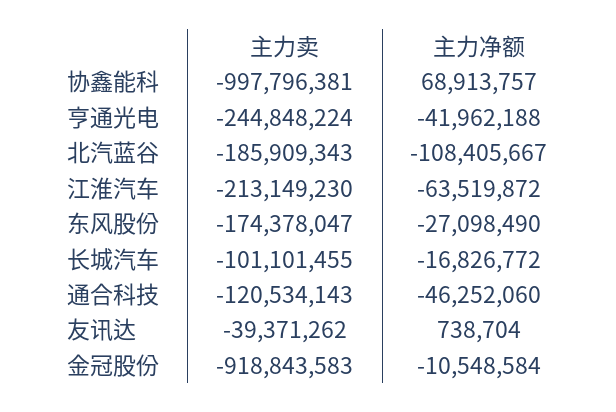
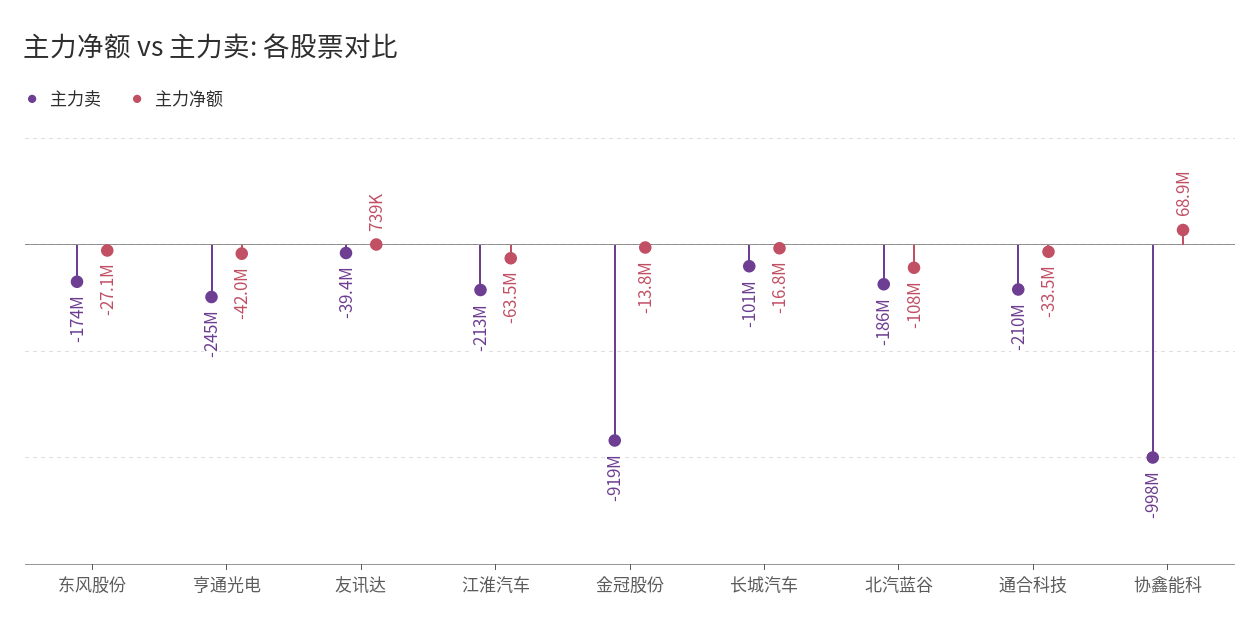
  {
    "主力卖": {
      "协鑫能科": -997796381,
      "亨通光电": -244848224,
      "北汽蓝谷": -185909343,
      "江淮汽车": -213149230,
      "东风股份": -174378047,
      "长城汽车": -101101455,
-     "通合科技": -120534143,
+     "通合科技": -210000000,
      "友讯达": -39371262,
      "金冠股份": -918843583
    },
    "主力净额": {
      "协鑫能科": 68913757,
      "亨通光电": -41962188,
      "北汽蓝谷": -108405667,
      "江淮汽车": -63519872,
      "东风股份": -27098490,
      "长城汽车": -16826772,
-     "通合科技": -46252060,
+     "通合科技": -33500000,
      "友讯达": 738704,
-     "金冠股份": -10548584
+     "金冠股份": -13800000
    }
  }

